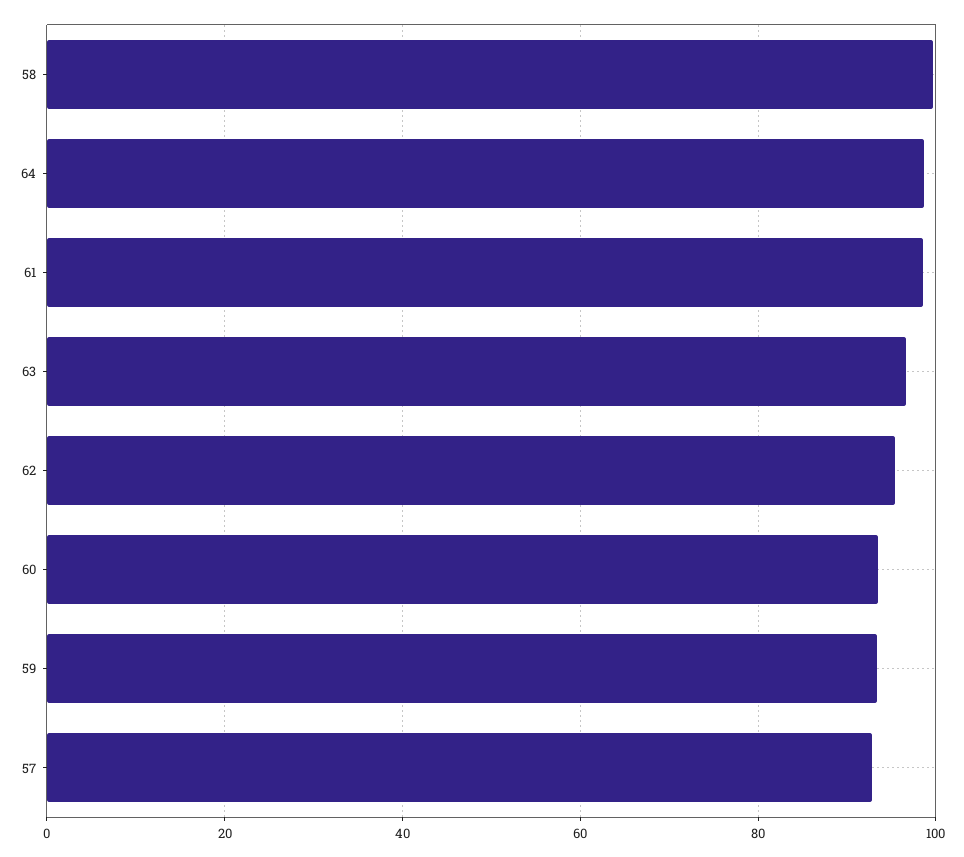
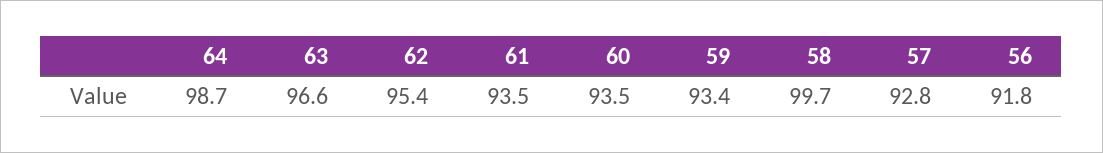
  {
    "58": 99.7,
    "64": 98.7,
-   "61": 98,
+   "61": 93.5,
    "63": 96.6,
    "62": 95.4,
    "60": 93.5,
    "59": 93.4,
-   "57": 92.8
+   "57": 92.8,
+   "56": 91.8
  }

